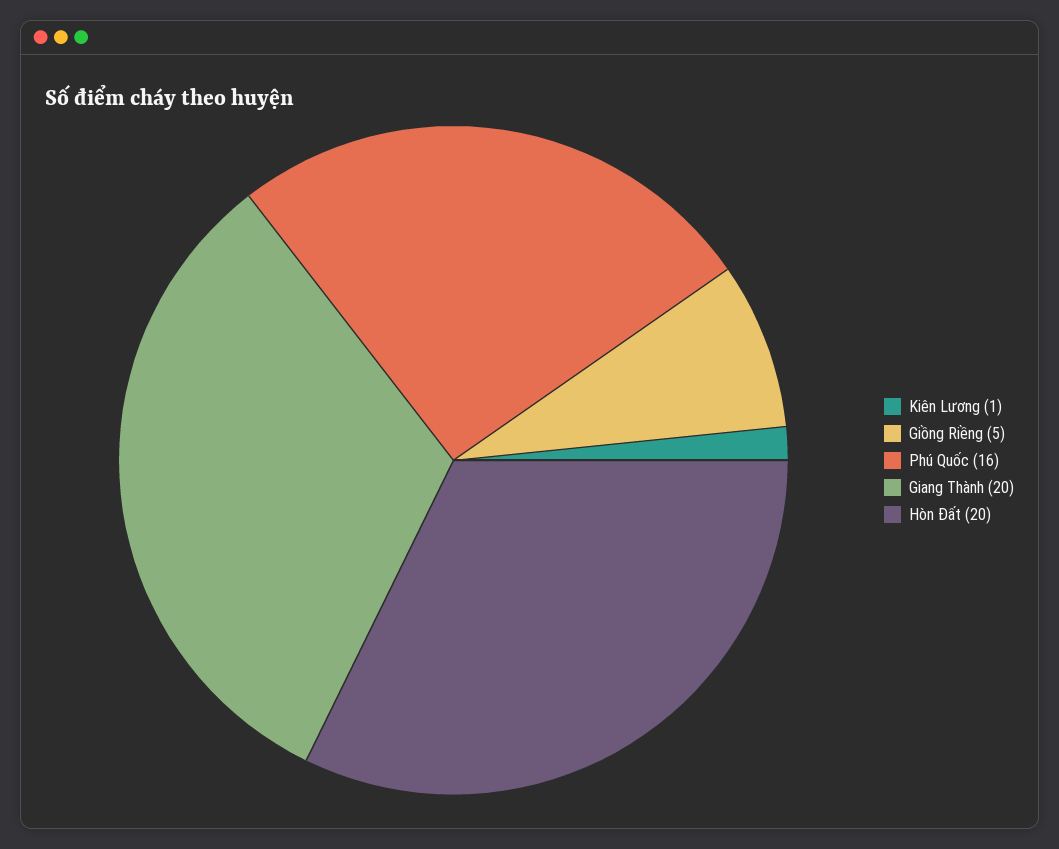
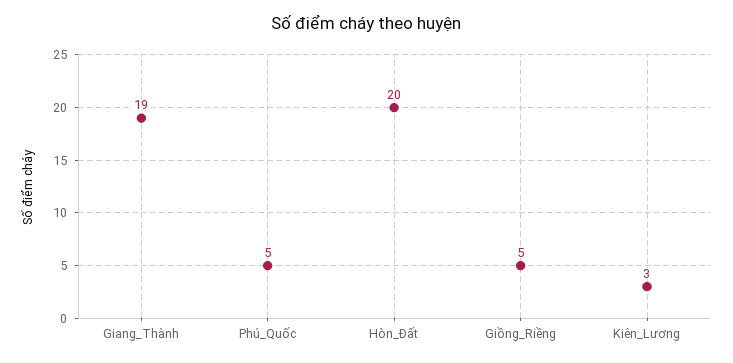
  {
-   "Kiên Lương": 1,
+   "Kiên Lương": 3,
    "Giồng Riềng": 5,
-   "Phú Quốc": 16,
+   "Phú Quốc": 5,
-   "Giang Thành": 20,
+   "Giang Thành": 19,
    "Hòn Đất": 20
  }

